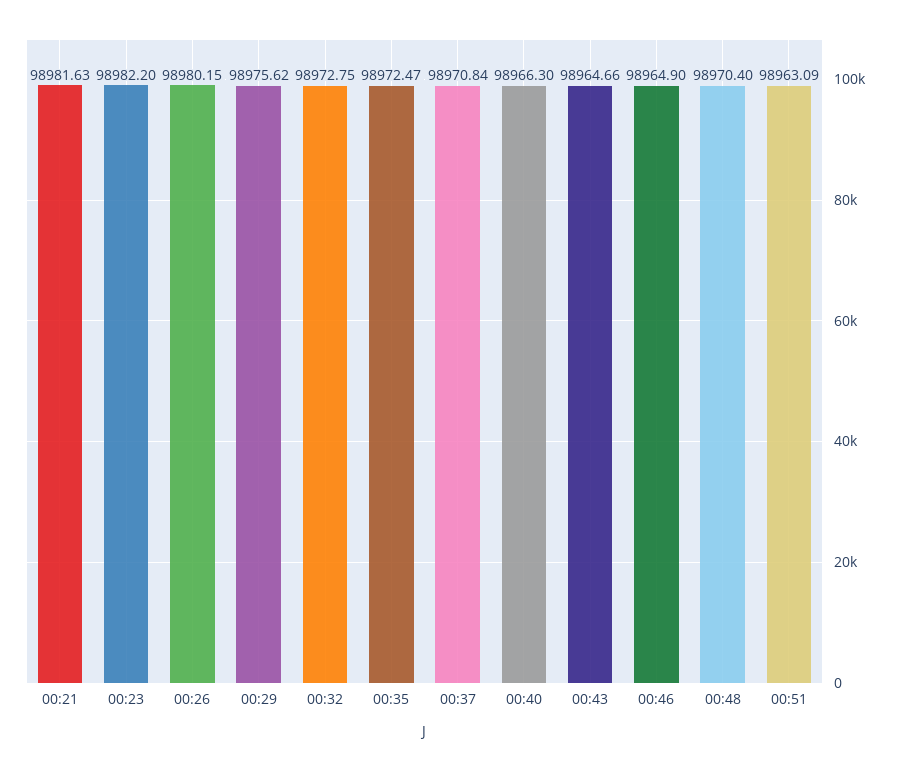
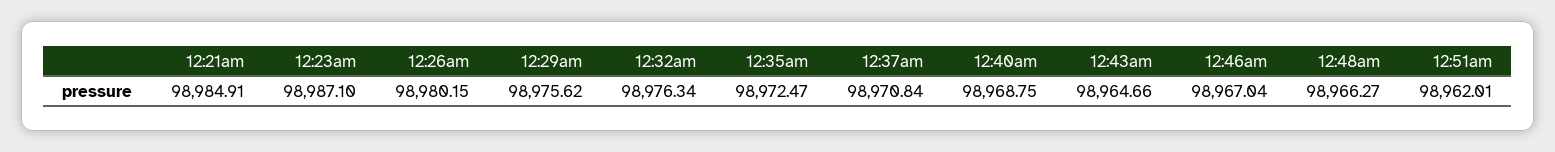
  {
-   "00:21": 98981.63,
+   "00:21": 98984.91,
-   "00:23": 98982.2,
+   "00:23": 98987.1,
    "00:26": 98980.15,
    "00:29": 98975.62,
-   "00:32": 98972.75,
+   "00:32": 98976.34,
    "00:35": 98972.47,
    "00:37": 98970.84,
-   "00:40": 98966.3,
+   "00:40": 98968.75,
    "00:43": 98964.66,
-   "00:46": 98964.9,
+   "00:46": 98967.04,
-   "00:48": 98970.4,
+   "00:48": 98966.27,
-   "00:51": 98963.09
+   "00:51": 98962.01
  }

